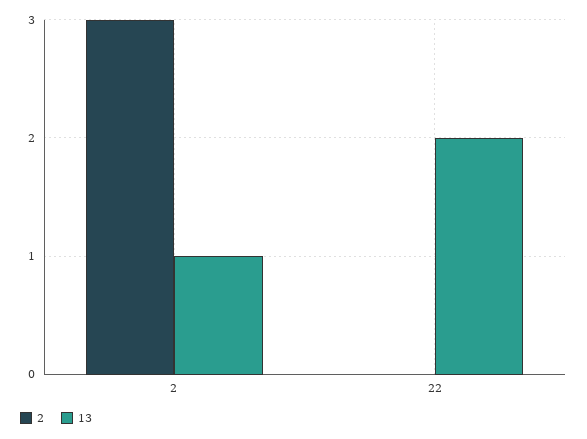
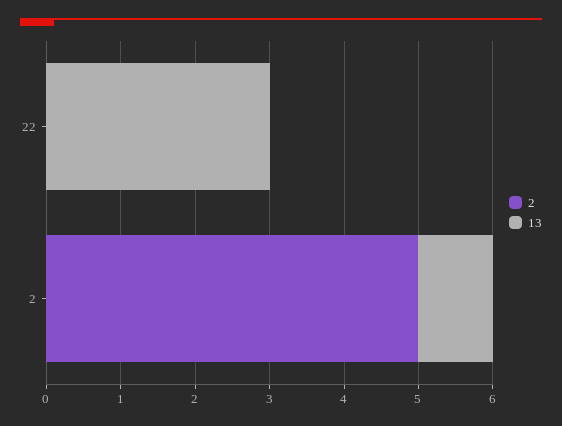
  {
    "2": {
-     "2": 3,
+     "2": 5,
      "22": 0
    },
    "13": {
      "2": 1,
-     "22": 2
+     "22": 3
    }
  }

